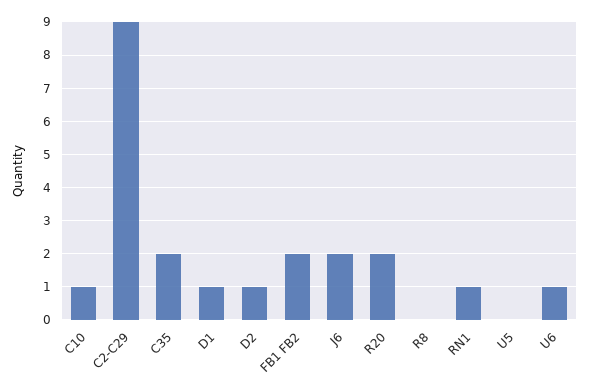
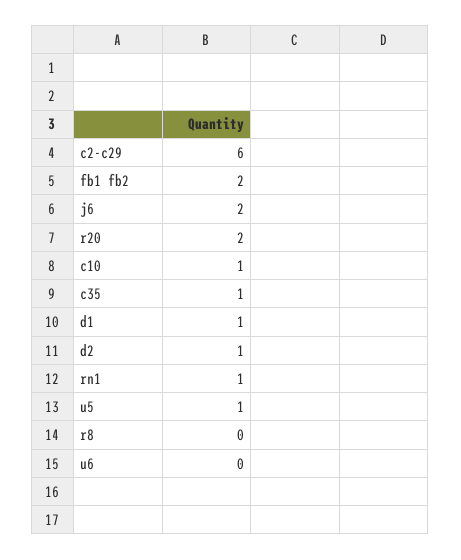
  {
    "C10": 1,
-   "C2-C29": 9,
+   "C2-C29": 6,
-   "C35": 2,
+   "C35": 1,
    "D1": 1,
    "D2": 1,
    "FB1 FB2": 2,
    "J6": 2,
    "R20": 2,
    "R8": 0,
    "RN1": 1,
-   "U5": 0,
+   "U5": 1,
-   "U6": 1
+   "U6": 0
  }

